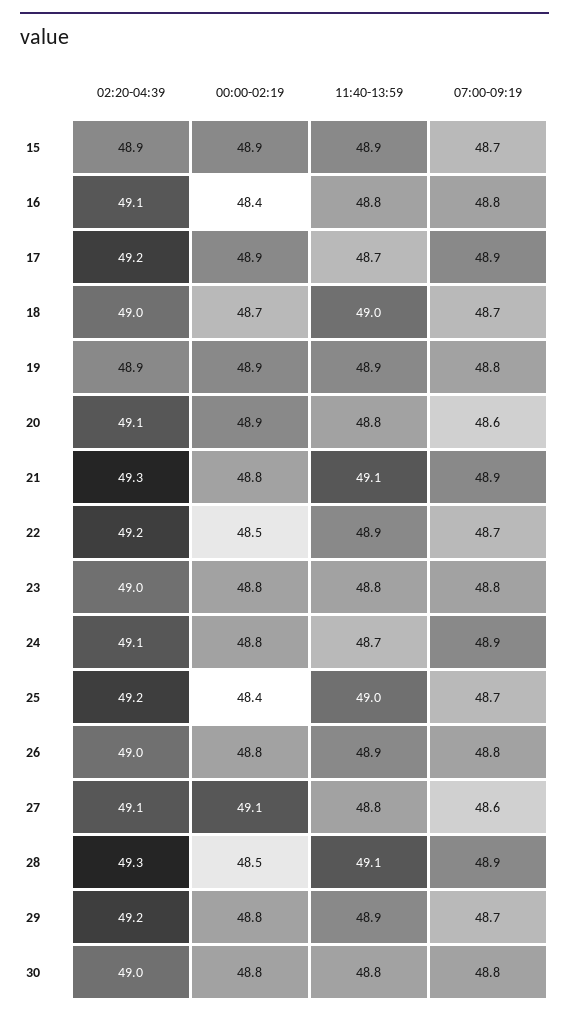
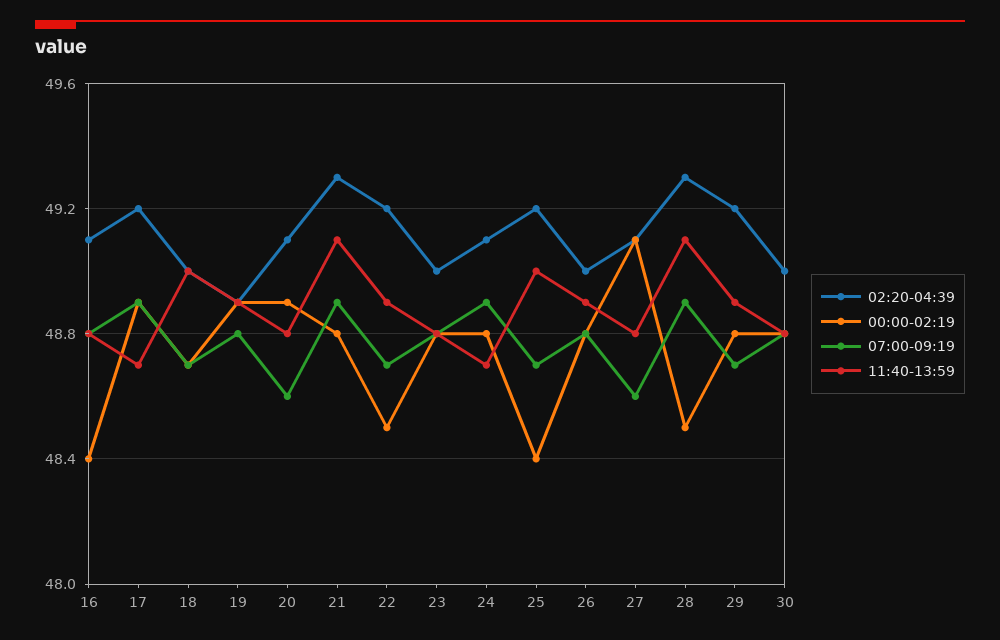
  {
    "02:20-04:39": {
-     "15": 48.9,
      "16": 49.1,
      "17": 49.2,
      "18": 49,
      "19": 48.9,
      "20": 49.1,
      "21": 49.3,
      "22": 49.2,
      "23": 49,
      "24": 49.1,
      "25": 49.2,
      "26": 49,
      "27": 49.1,
      "28": 49.3,
      "29": 49.2,
      "30": 49
    },
    "00:00-02:19": {
-     "15": 48.9,
      "16": 48.4,
      "17": 48.9,
      "18": 48.7,
      "19": 48.9,
      "20": 48.9,
      "21": 48.8,
      "22": 48.5,
      "23": 48.8,
      "24": 48.8,
      "25": 48.4,
      "26": 48.8,
      "27": 49.1,
      "28": 48.5,
      "29": 48.8,
      "30": 48.8
    },
    "11:40-13:59": {
-     "15": 48.9,
      "16": 48.8,
      "17": 48.7,
      "18": 49,
      "19": 48.9,
      "20": 48.8,
      "21": 49.1,
      "22": 48.9,
      "23": 48.8,
      "24": 48.7,
      "25": 49,
      "26": 48.9,
      "27": 48.8,
      "28": 49.1,
      "29": 48.9,
      "30": 48.8
    },
    "07:00-09:19": {
-     "15": 48.7,
      "16": 48.8,
      "17": 48.9,
      "18": 48.7,
      "19": 48.8,
      "20": 48.6,
      "21": 48.9,
      "22": 48.7,
      "23": 48.8,
      "24": 48.9,
      "25": 48.7,
      "26": 48.8,
      "27": 48.6,
      "28": 48.9,
      "29": 48.7,
      "30": 48.8
    }
  }

